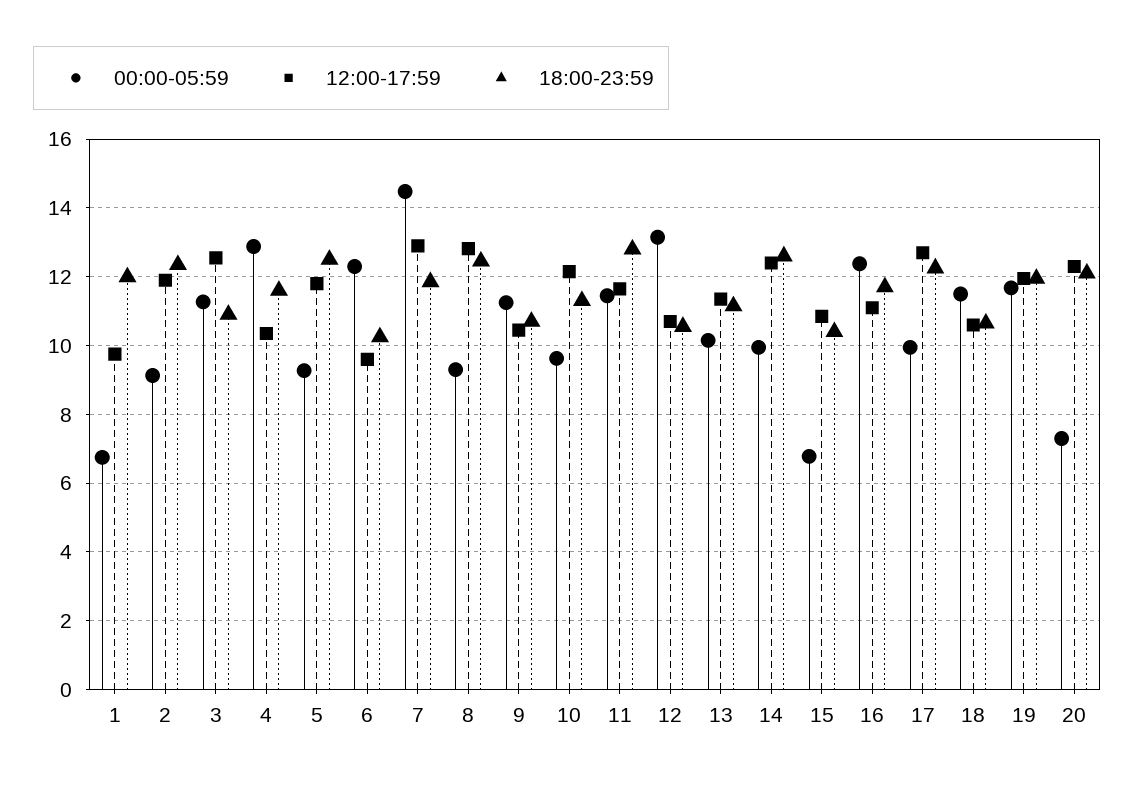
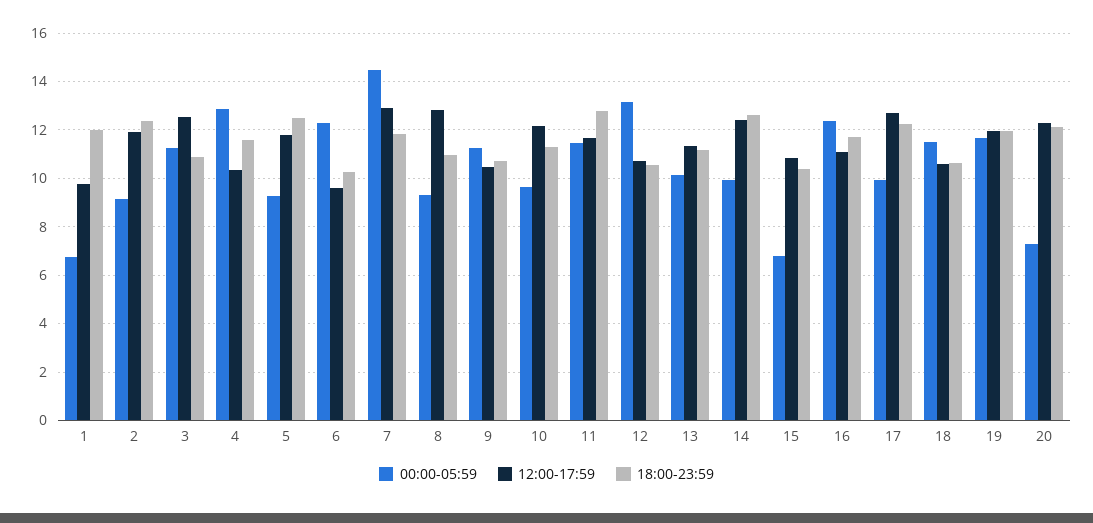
  {
    "00:00-05:59": {
      "1": 6.8,
      "2": 9.2,
      "3": 11.2,
      "4": 12.8,
      "5": 9.2,
      "6": 12.4,
      "7": 14.4,
      "8": 9.4,
      "9": 11.2,
      "10": 9.6,
      "11": 11.4,
      "12": 13.2,
      "13": 10.2,
      "14": 10,
      "15": 6.8,
      "16": 12.4,
      "17": 10,
      "18": 11.6,
      "19": 11.6,
      "20": 7.4
    },
    "12:00-17:59": {
      "1": 9.8,
      "2": 12,
      "3": 12.6,
      "4": 10.4,
      "5": 11.8,
      "6": 9.6,
      "7": 13,
      "8": 12.8,
      "9": 10.4,
      "10": 12.2,
      "11": 11.6,
      "12": 10.8,
      "13": 11.4,
      "14": 12.4,
      "15": 10.8,
      "16": 11.2,
      "17": 12.8,
      "18": 10.6,
      "19": 12,
      "20": 12.4
    },
    "18:00-23:59": {
      "1": 12,
      "2": 12.4,
      "3": 11,
      "4": 11.6,
      "5": 12.6,
      "6": 10.2,
      "7": 11.8,
-     "8": 12.4,
+     "8": 11,
      "9": 10.8,
      "10": 11.4,
      "11": 12.8,
      "12": 10.6,
      "13": 11.2,
      "14": 12.6,
      "15": 10.4,
      "16": 11.8,
      "17": 12.2,
      "18": 10.6,
      "19": 12,
      "20": 12.2
    }
  }

